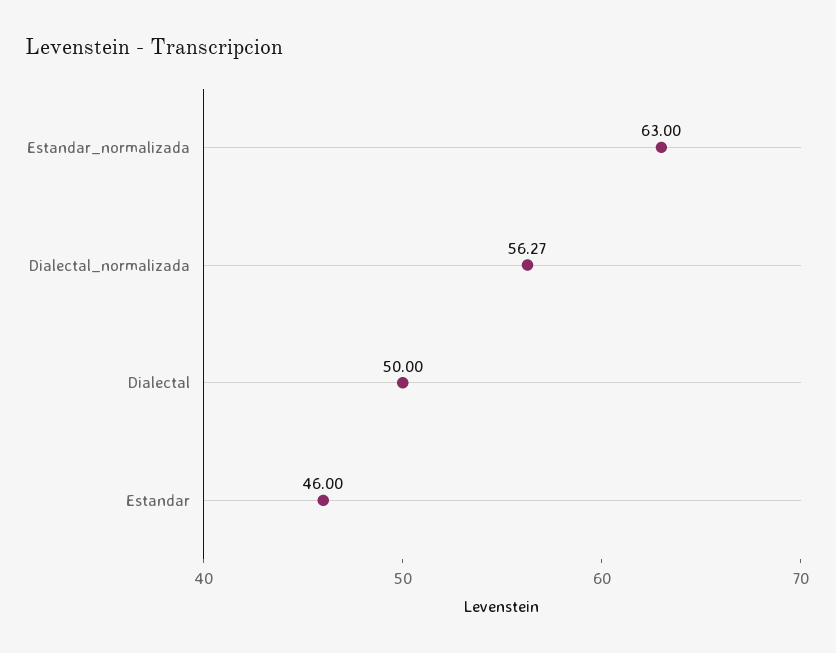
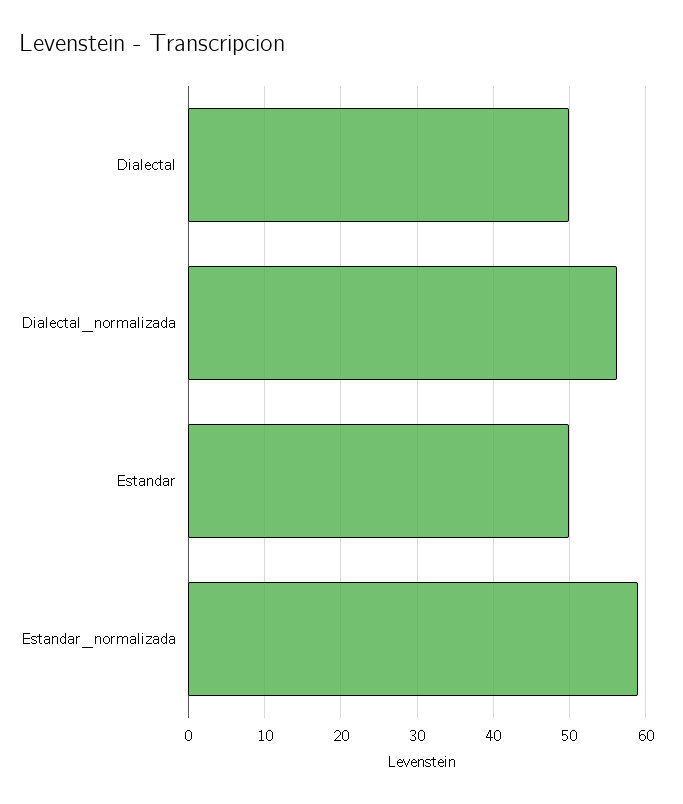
  {
-   "Estandar_normalizada": 63,
+   "Estandar_normalizada": 59,
    "Dialectal_normalizada": 56.27,
    "Dialectal": 50,
-   "Estandar": 46
+   "Estandar": 50
  }

